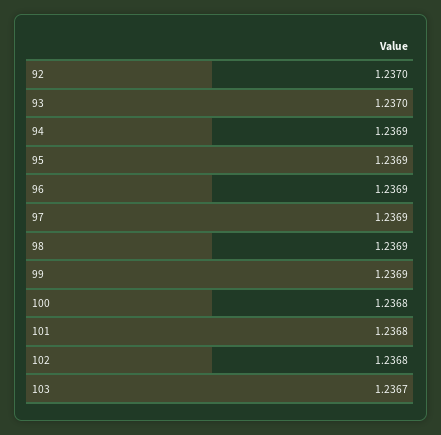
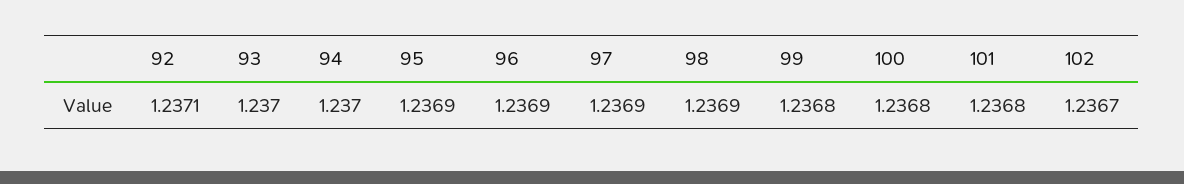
  {
-   "92": 1.237,
+   "92": 1.2371,
    "93": 1.237,
-   "94": 1.2369,
+   "94": 1.237,
    "95": 1.2369,
    "96": 1.2369,
    "97": 1.2369,
    "98": 1.2369,
-   "99": 1.2369,
+   "99": 1.2368,
    "100": 1.2368,
    "101": 1.2368,
-   "102": 1.2368,
+   "102": 1.2367
-   "103": 1.2367
  }

